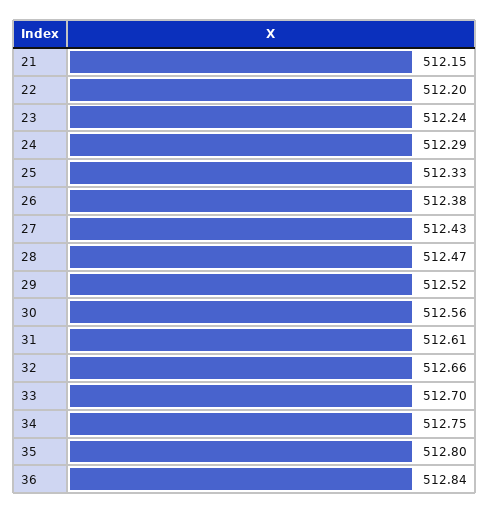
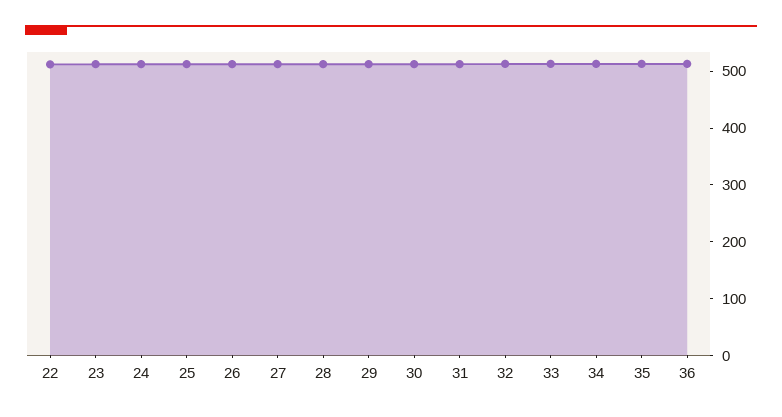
  {
-   "21": 512.15,
    "22": 512.2,
    "23": 512.24,
    "24": 512.29,
    "25": 512.33,
    "26": 512.38,
    "27": 512.43,
    "28": 512.47,
    "29": 512.52,
    "30": 512.56,
    "31": 512.61,
    "32": 512.66,
    "33": 512.7,
    "34": 512.75,
    "35": 512.8,
    "36": 512.84
  }

